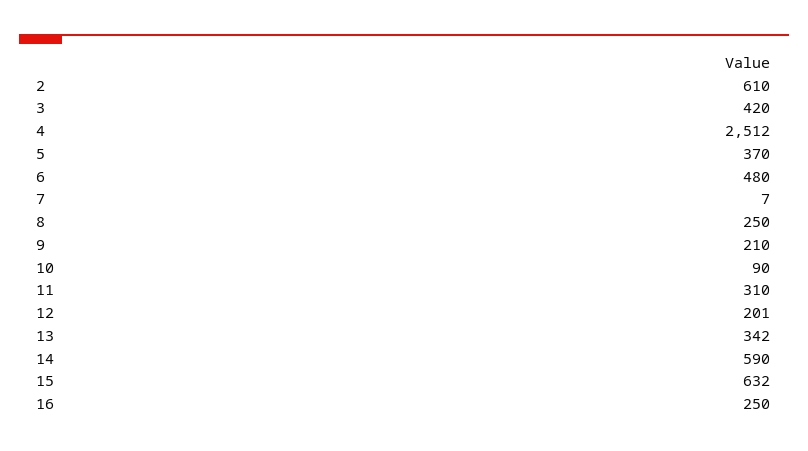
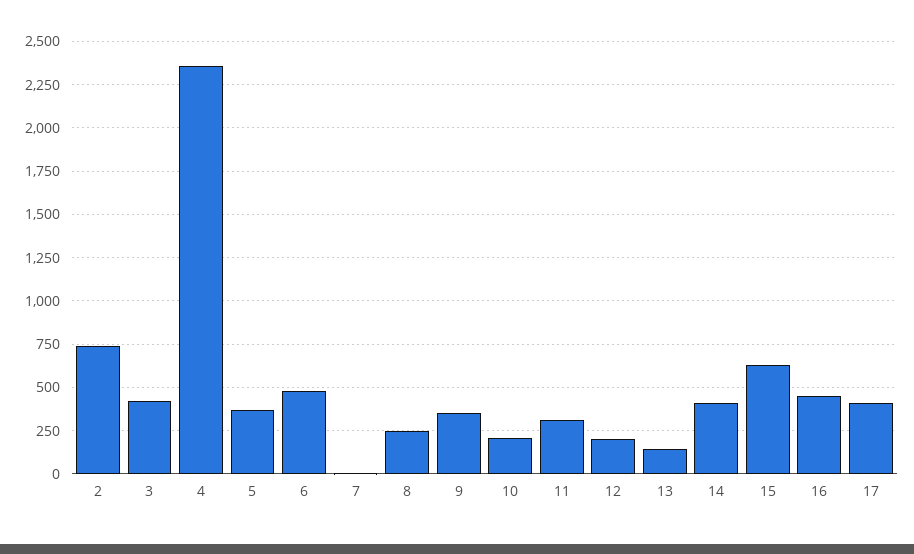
  {
-   "2": 610,
+   "2": 750,
    "3": 420,
-   "4": 2512,
+   "4": 2350,
    "5": 370,
    "6": 480,
    "7": 7,
    "8": 250,
-   "9": 210,
+   "9": 350,
-   "10": 90,
+   "10": 200,
    "11": 310,
    "12": 201,
-   "13": 342,
+   "13": 150,
-   "14": 590,
+   "14": 400,
    "15": 632,
-   "16": 250
+   "16": 450,
+   "17": 400
  }

